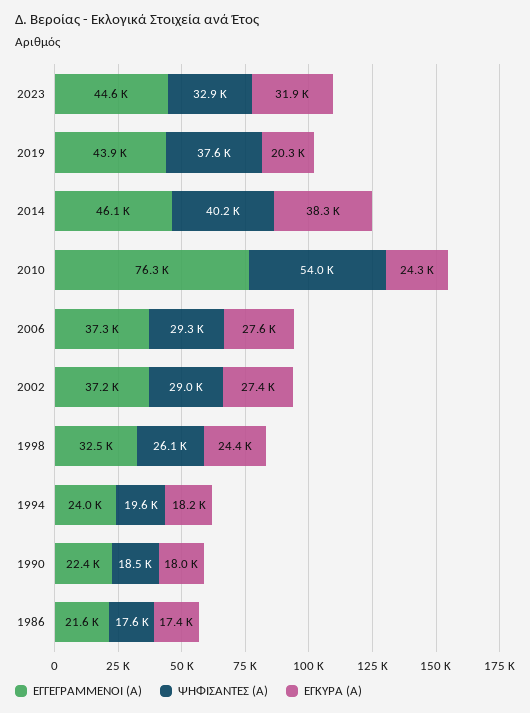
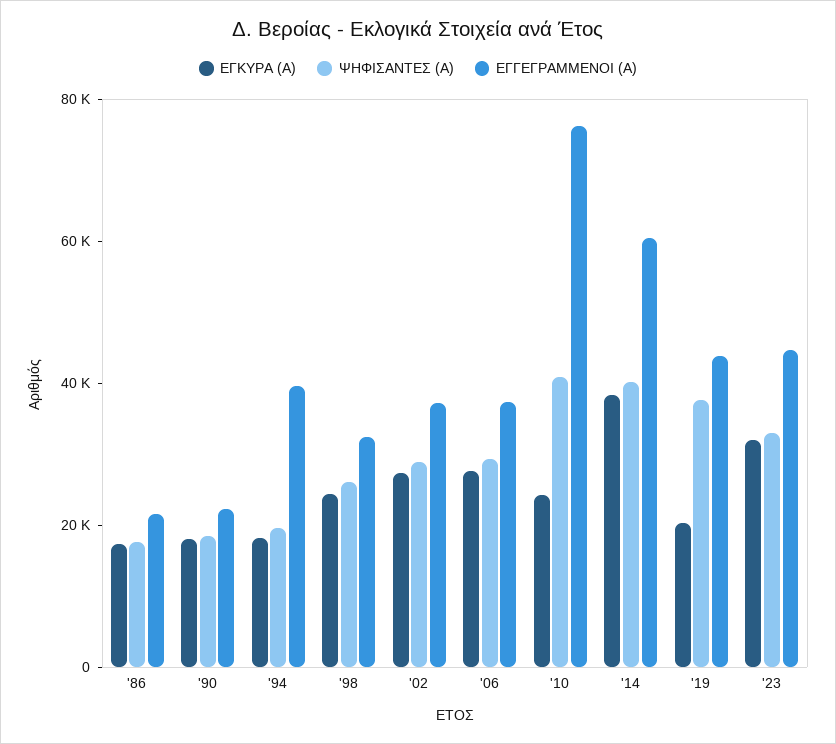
  {
    "ΕΓΓΕΓΡΑΜΜΕΝΟΙ (Α)": {
      "2023": 44600,
      "2019": 43900,
-     "2014": 46100,
+     "2014": 60000,
      "2010": 76300,
      "2006": 37300,
      "2002": 37200,
      "1998": 32500,
-     "1994": 24000,
+     "1994": 40000,
      "1990": 22400,
      "1986": 21600
    },
    "ΨΗΦΙΣΑΝΤΕΣ (Α)": {
      "2023": 32900,
      "2019": 37600,
      "2014": 40200,
-     "2010": 54000,
+     "2010": 40000,
      "2006": 29300,
      "2002": 29000,
      "1998": 26100,
      "1994": 19600,
      "1990": 18500,
      "1986": 17600
    },
    "ΕΓΚΥΡΑ (Α)": {
      "2023": 31900,
      "2019": 20300,
      "2014": 38300,
      "2010": 24300,
      "2006": 27600,
      "2002": 27400,
      "1998": 24400,
      "1994": 18200,
      "1990": 18000,
      "1986": 17400
    }
  }

